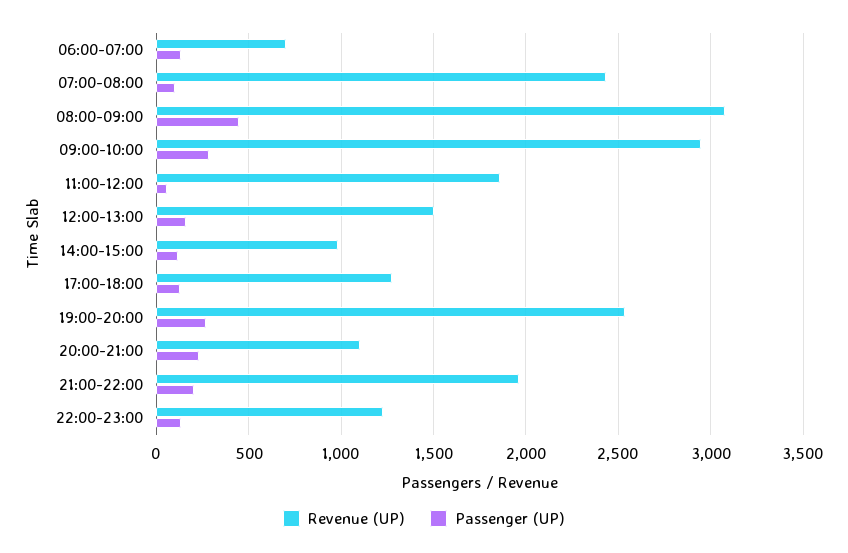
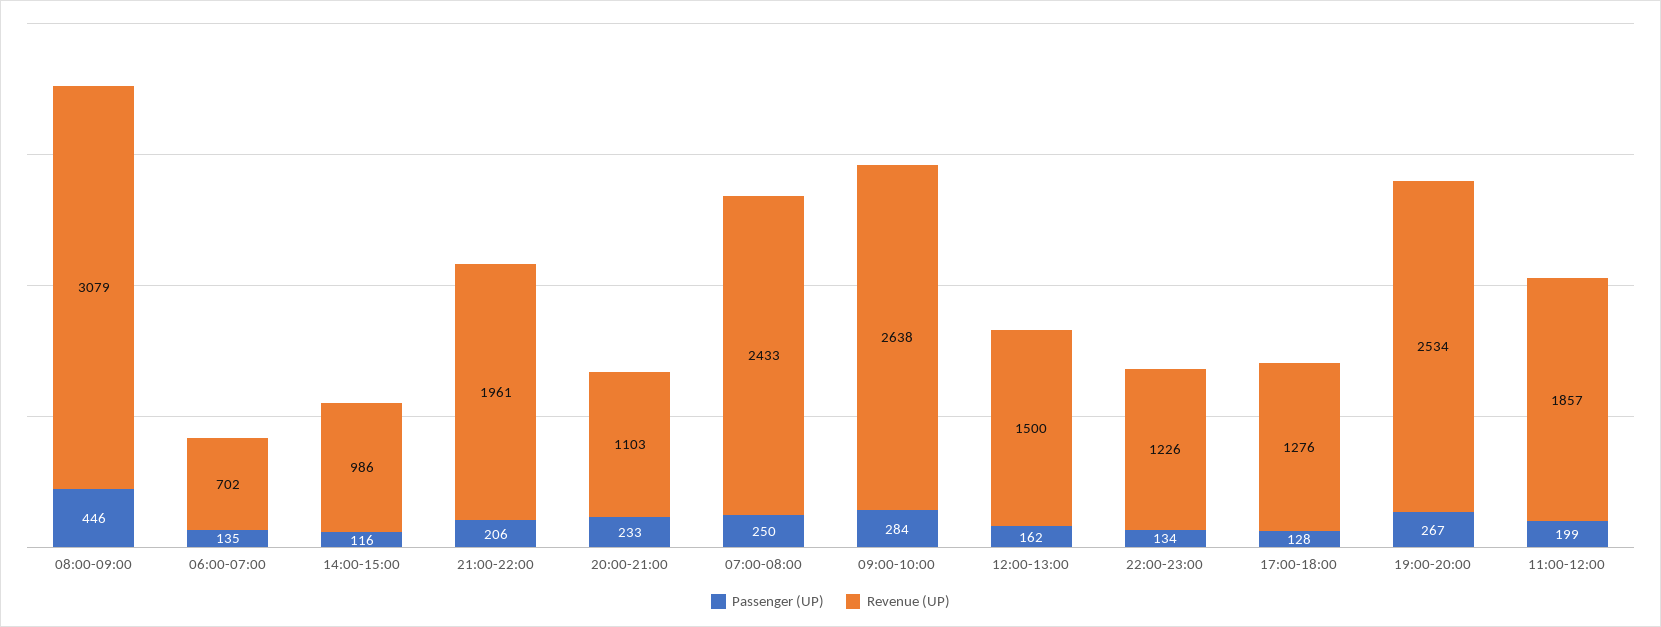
  {
    "Revenue (UP)": {
      "06:00-07:00": 702,
      "07:00-08:00": 2433,
      "08:00-09:00": 3079,
-     "09:00-10:00": 2950,
+     "09:00-10:00": 2638,
      "11:00-12:00": 1857,
      "12:00-13:00": 1500,
      "14:00-15:00": 986,
      "17:00-18:00": 1276,
      "19:00-20:00": 2534,
      "20:00-21:00": 1103,
      "21:00-22:00": 1961,
      "22:00-23:00": 1226
    },
    "Passenger (UP)": {
      "06:00-07:00": 135,
-     "07:00-08:00": 100,
+     "07:00-08:00": 250,
      "08:00-09:00": 446,
      "09:00-10:00": 284,
-     "11:00-12:00": 50,
+     "11:00-12:00": 199,
      "12:00-13:00": 162,
      "14:00-15:00": 116,
      "17:00-18:00": 128,
      "19:00-20:00": 267,
      "20:00-21:00": 233,
      "21:00-22:00": 206,
      "22:00-23:00": 134
    }
  }

